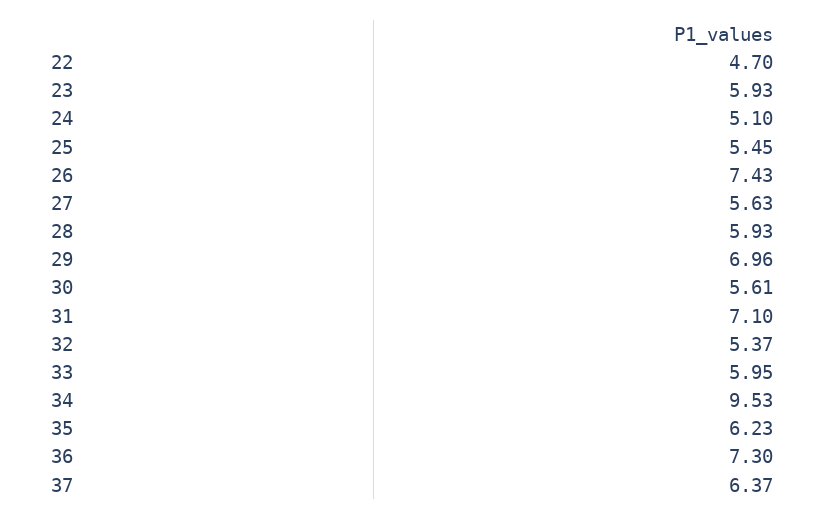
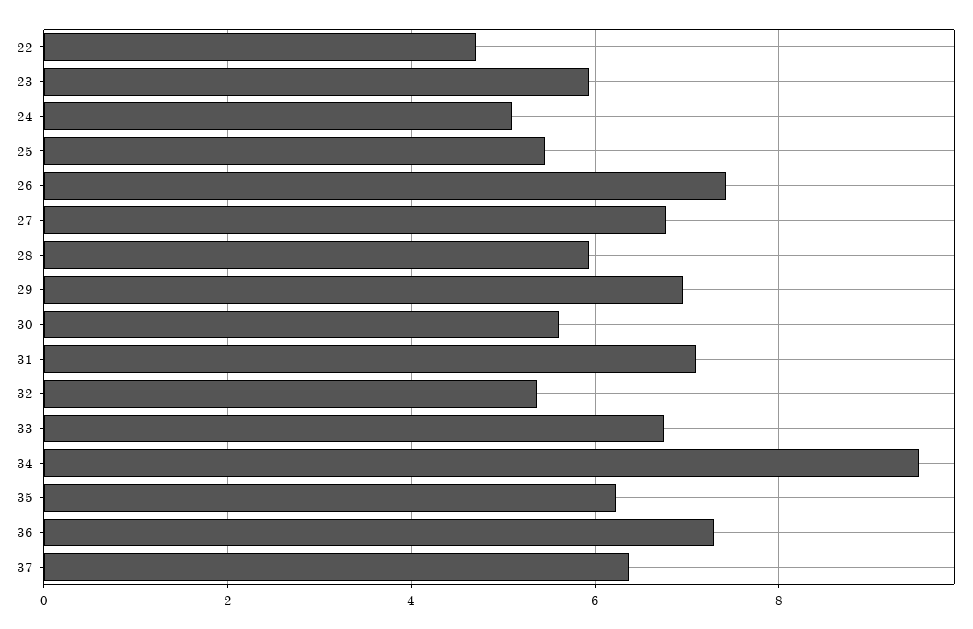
  {
    "22": 4.7,
    "23": 5.93,
    "24": 5.1,
    "25": 5.45,
    "26": 7.43,
-   "27": 5.63,
+   "27": 6.8,
    "28": 5.93,
    "29": 6.96,
    "30": 5.61,
    "31": 7.1,
    "32": 5.37,
-   "33": 5.95,
+   "33": 6.8,
    "34": 9.53,
    "35": 6.23,
    "36": 7.3,
    "37": 6.37
  }

